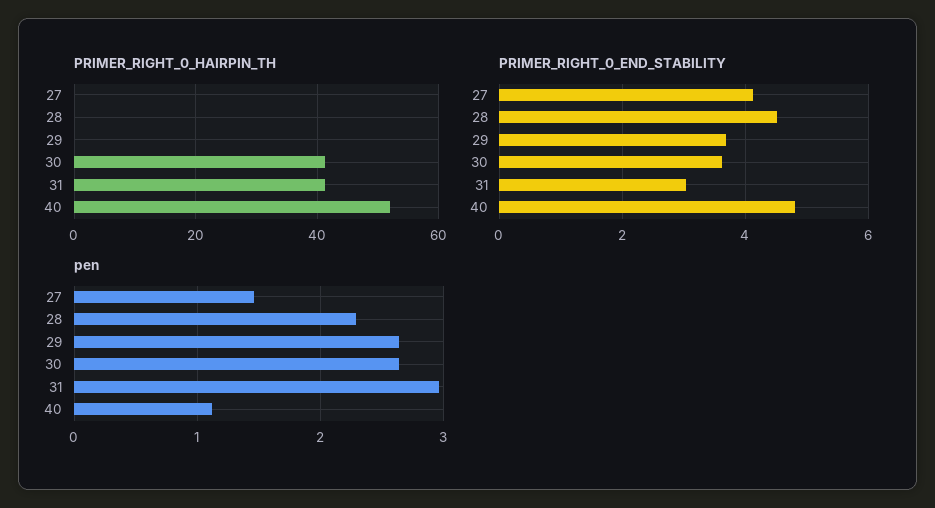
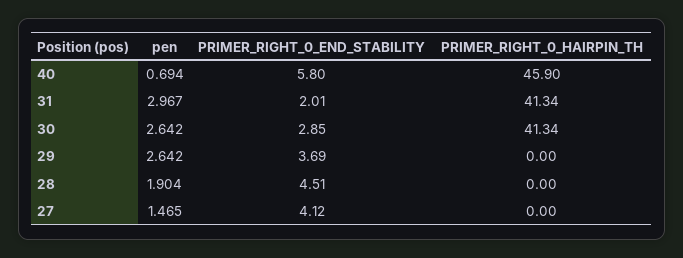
  {
    "PRIMER_RIGHT_0_HAIRPIN_TH": {
      "27": 0,
      "28": 0,
      "29": 0,
      "30": 41.34,
      "31": 41.34,
-     "40": 52
+     "40": 45.9
    },
    "PRIMER_RIGHT_0_END_STABILITY": {
      "27": 4.12,
      "28": 4.51,
      "29": 3.69,
-     "30": 3.6,
+     "30": 2.85,
-     "31": 3,
+     "31": 2.01,
-     "40": 4.8
+     "40": 5.8
    },
    "pen": {
      "27": 1.465,
-     "28": 2.3,
+     "28": 1.904,
      "29": 2.642,
      "30": 2.642,
      "31": 2.967,
-     "40": 1.1
+     "40": 0.694
    }
  }

